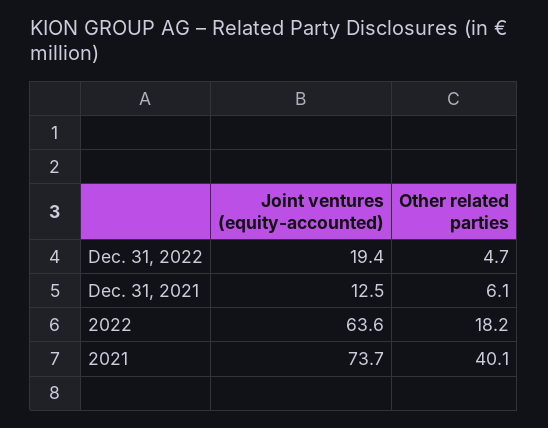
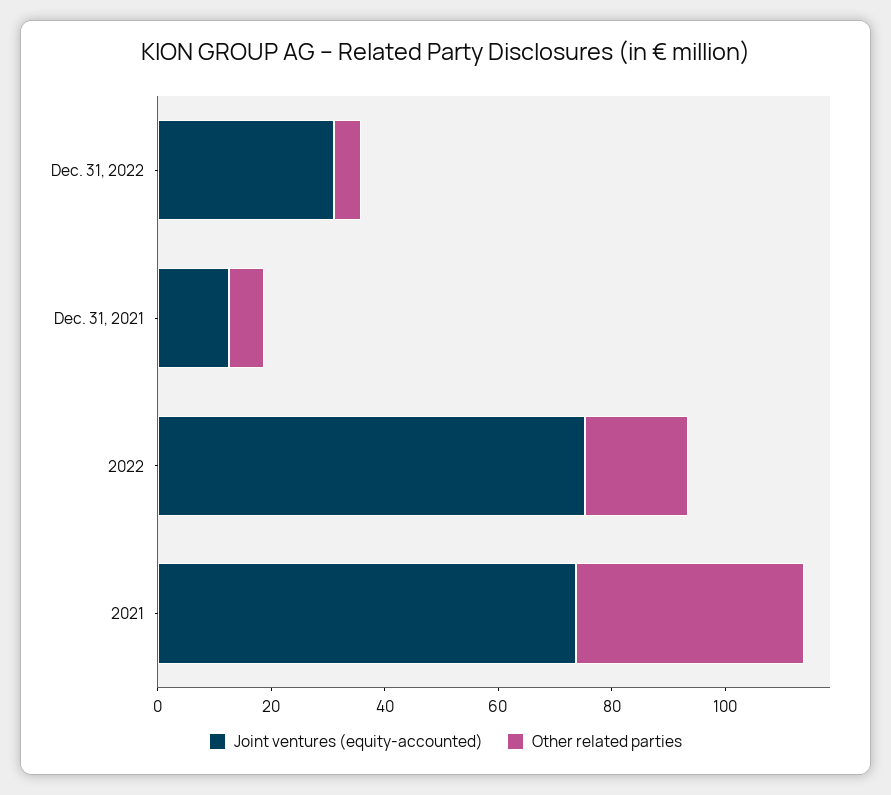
  {
    "Joint ventures (equity-accounted)": {
-     "Dec. 31, 2022": 19.4,
+     "Dec. 31, 2022": 30,
      "Dec. 31, 2021": 12.5,
-     "2022": 63.6,
+     "2022": 75,
      "2021": 73.7
    },
    "Other related parties": {
      "Dec. 31, 2022": 4.7,
      "Dec. 31, 2021": 6.1,
      "2022": 18.2,
      "2021": 40.1
    }
  }

